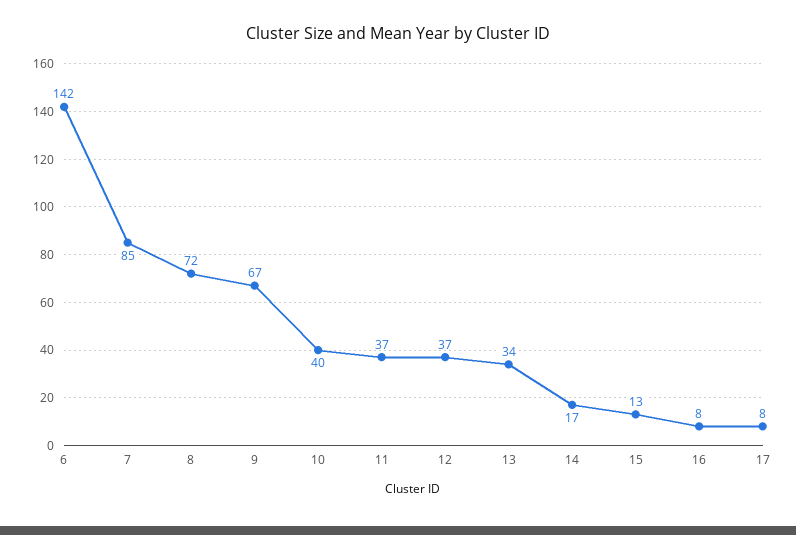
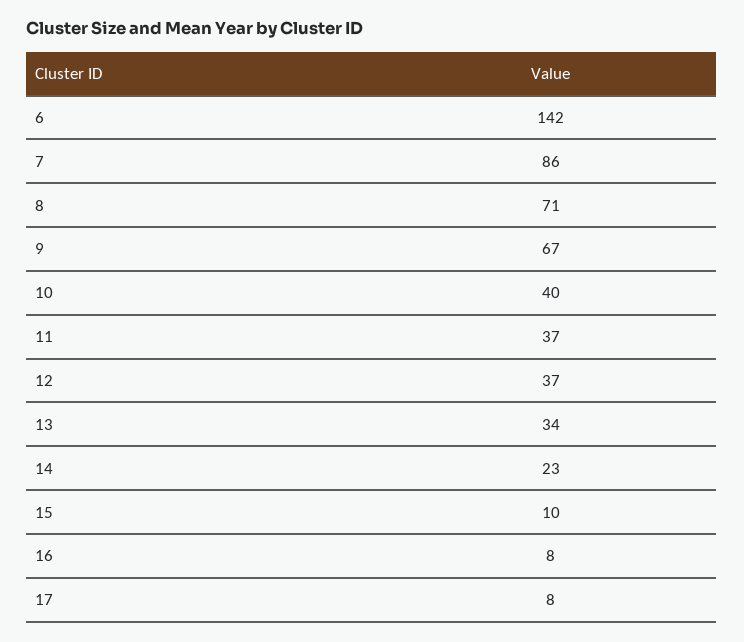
  {
    "6": 142,
-   "7": 85,
+   "7": 86,
-   "8": 72,
+   "8": 71,
    "9": 67,
    "10": 40,
    "11": 37,
    "12": 37,
    "13": 34,
-   "14": 17,
+   "14": 23,
-   "15": 13,
+   "15": 10,
    "16": 8,
    "17": 8
  }

